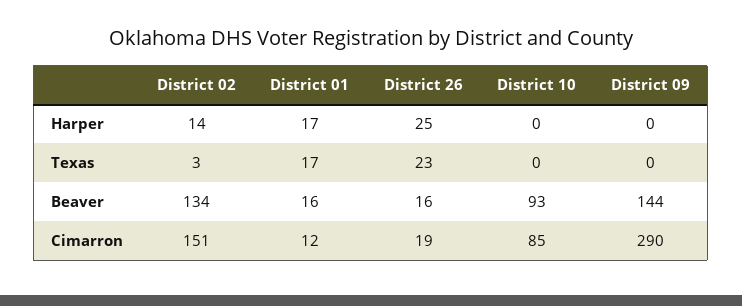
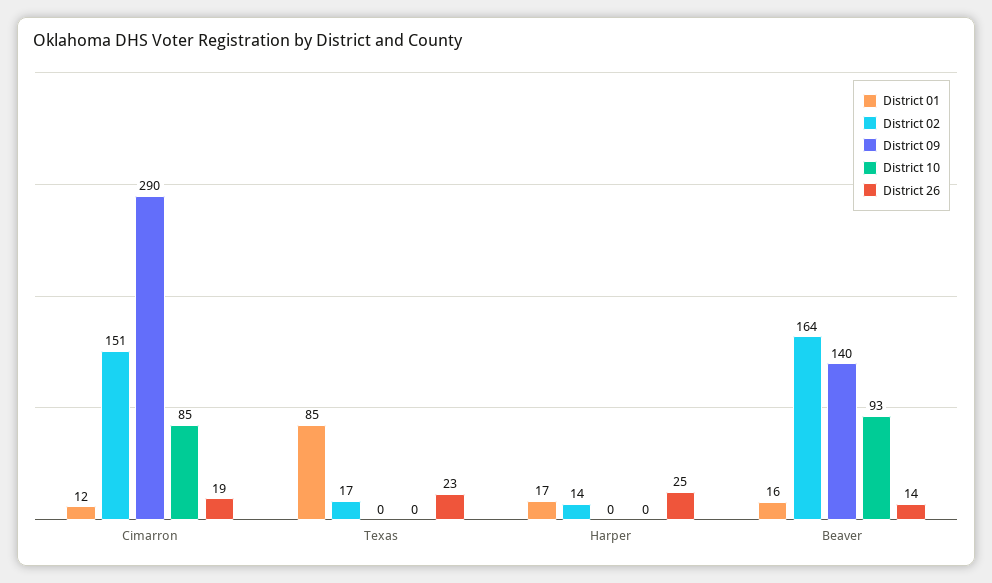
  {
    "District 02": {
      "Harper": 14,
-     "Texas": 3,
+     "Texas": 17,
-     "Beaver": 134,
+     "Beaver": 164,
      "Cimarron": 151
    },
    "District 01": {
      "Harper": 17,
-     "Texas": 17,
+     "Texas": 85,
      "Beaver": 16,
      "Cimarron": 12
    },
    "District 26": {
      "Harper": 25,
      "Texas": 23,
-     "Beaver": 16,
+     "Beaver": 14,
      "Cimarron": 19
    },
    "District 10": {
      "Harper": 0,
      "Texas": 0,
      "Beaver": 93,
      "Cimarron": 85
    },
    "District 09": {
      "Harper": 0,
      "Texas": 0,
-     "Beaver": 144,
+     "Beaver": 140,
      "Cimarron": 290
    }
  }

